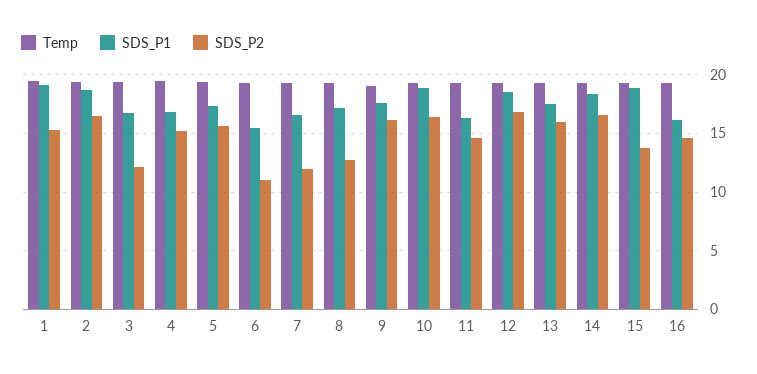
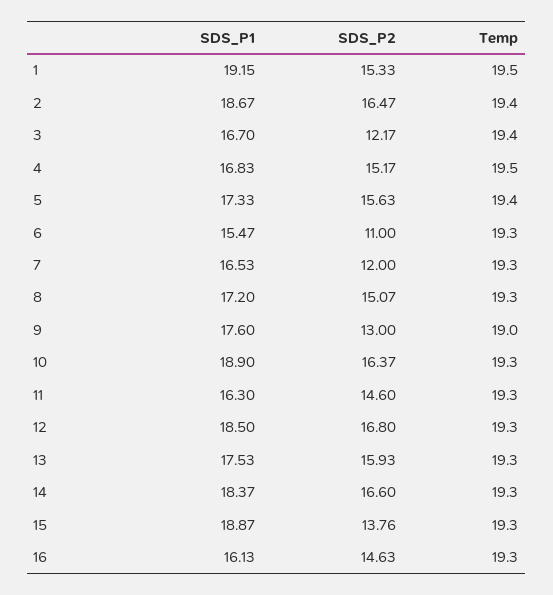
  {
    "Temp": {
      "1": 19.5,
      "2": 19.4,
      "3": 19.4,
      "4": 19.5,
      "5": 19.4,
      "6": 19.3,
      "7": 19.3,
      "8": 19.3,
      "9": 19,
      "10": 19.3,
      "11": 19.3,
      "12": 19.3,
      "13": 19.3,
      "14": 19.3,
      "15": 19.3,
      "16": 19.3
    },
    "SDS_P1": {
      "1": 19.15,
      "2": 18.67,
      "3": 16.7,
      "4": 16.83,
      "5": 17.33,
      "6": 15.47,
      "7": 16.53,
      "8": 17.2,
      "9": 17.6,
      "10": 18.9,
      "11": 16.3,
      "12": 18.5,
      "13": 17.53,
      "14": 18.37,
      "15": 18.87,
      "16": 16.13
    },
    "SDS_P2": {
      "1": 15.33,
      "2": 16.47,
      "3": 12.17,
      "4": 15.17,
      "5": 15.63,
      "6": 11,
      "7": 12,
-     "8": 13,
+     "8": 15.07,
-     "9": 16,
+     "9": 13,
      "10": 16.37,
      "11": 14.6,
      "12": 16.8,
      "13": 15.93,
      "14": 16.6,
      "15": 13.76,
      "16": 14.63
    }
  }

